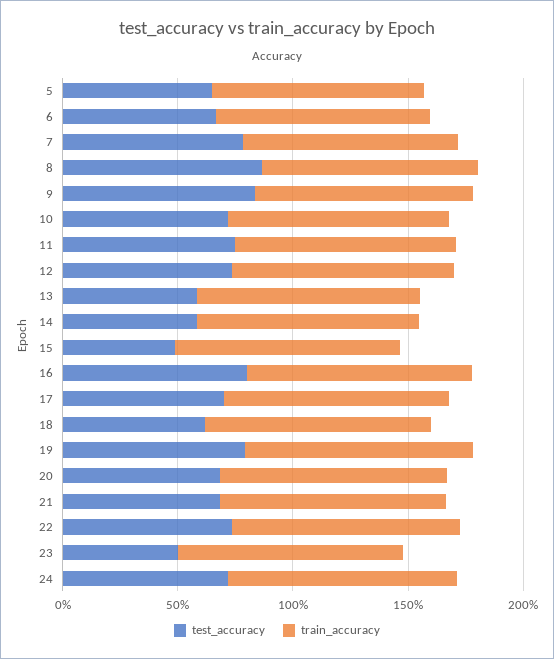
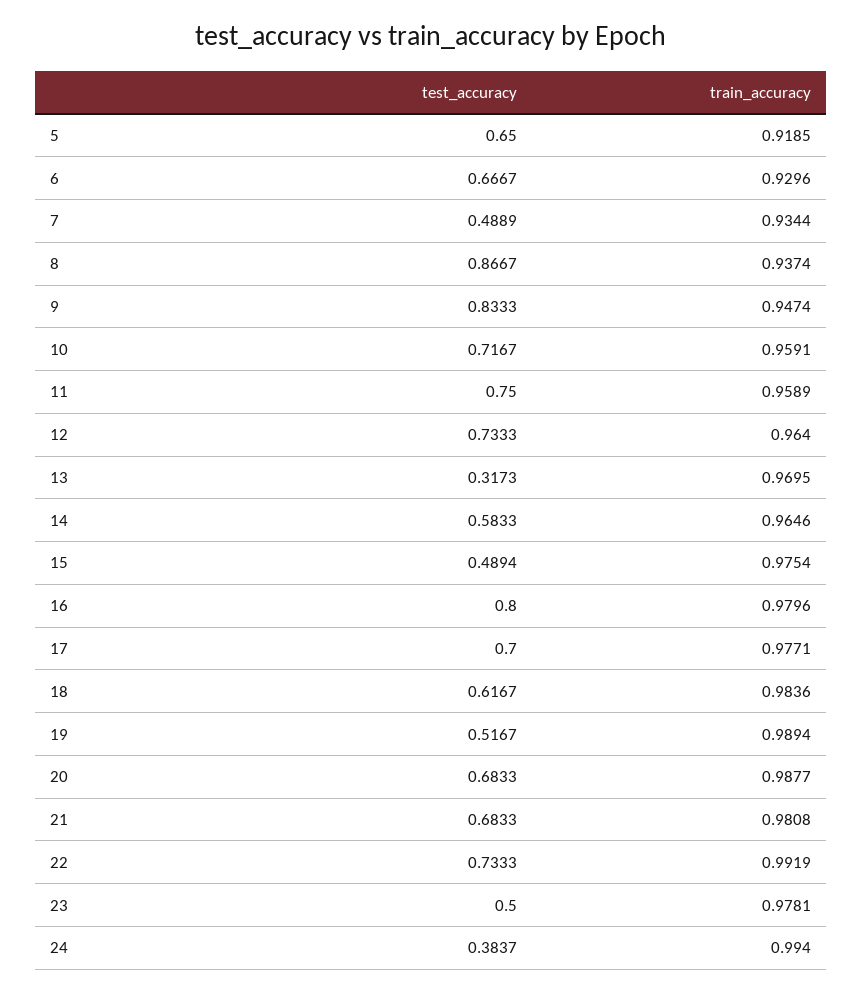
  {
    "test_accuracy": {
      "5": 0.65,
      "6": 0.6667,
-     "7": 0.8,
+     "7": 0.4889,
      "8": 0.8667,
      "9": 0.8333,
      "10": 0.7167,
      "11": 0.75,
      "12": 0.7333,
-     "13": 0.6,
+     "13": 0.3173,
      "14": 0.5833,
      "15": 0.4894,
      "16": 0.8,
      "17": 0.7,
      "18": 0.6167,
-     "19": 0.8,
+     "19": 0.5167,
      "20": 0.6833,
      "21": 0.6833,
      "22": 0.7333,
      "23": 0.5,
-     "24": 0.7
+     "24": 0.3837
    },
    "train_accuracy": {
      "5": 0.9185,
      "6": 0.9296,
      "7": 0.9344,
      "8": 0.9374,
      "9": 0.9474,
      "10": 0.9591,
      "11": 0.9589,
      "12": 0.964,
      "13": 0.9695,
      "14": 0.9646,
      "15": 0.9754,
      "16": 0.9796,
      "17": 0.9771,
      "18": 0.9836,
      "19": 0.9894,
      "20": 0.9877,
      "21": 0.9808,
      "22": 0.9919,
      "23": 0.9781,
      "24": 0.994
    }
  }

